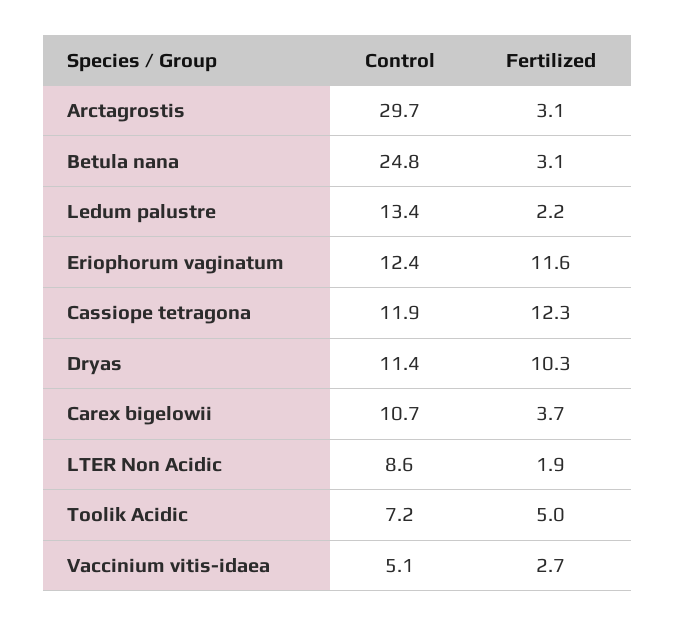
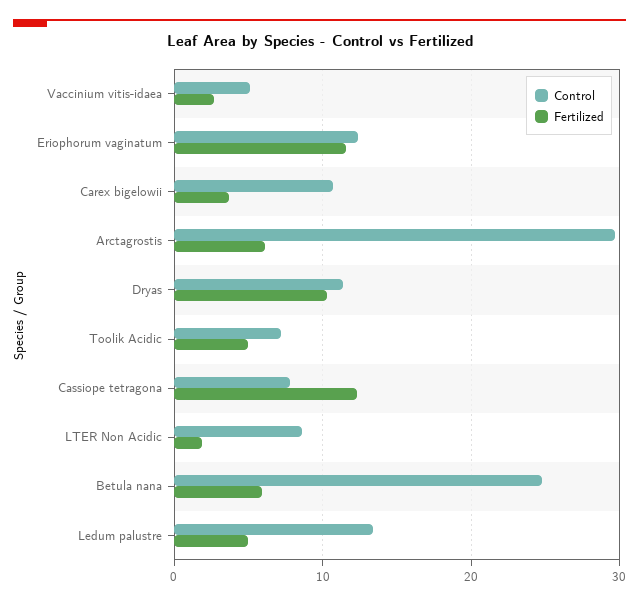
  {
    "Control": {
      "Arctagrostis": 29.7,
      "Betula nana": 24.8,
      "Ledum palustre": 13.4,
      "Eriophorum vaginatum": 12.4,
-     "Cassiope tetragona": 11.9,
+     "Cassiope tetragona": 8,
      "Dryas": 11.4,
      "Carex bigelowii": 10.7,
      "LTER Non Acidic": 8.6,
      "Toolik Acidic": 7.2,
      "Vaccinium vitis-idaea": 5.1
    },
    "Fertilized": {
-     "Arctagrostis": 3.1,
+     "Arctagrostis": 6,
-     "Betula nana": 3.1,
+     "Betula nana": 6,
-     "Ledum palustre": 2.2,
+     "Ledum palustre": 5,
      "Eriophorum vaginatum": 11.6,
      "Cassiope tetragona": 12.3,
      "Dryas": 10.3,
      "Carex bigelowii": 3.7,
      "LTER Non Acidic": 1.9,
      "Toolik Acidic": 5,
      "Vaccinium vitis-idaea": 2.7
    }
  }

